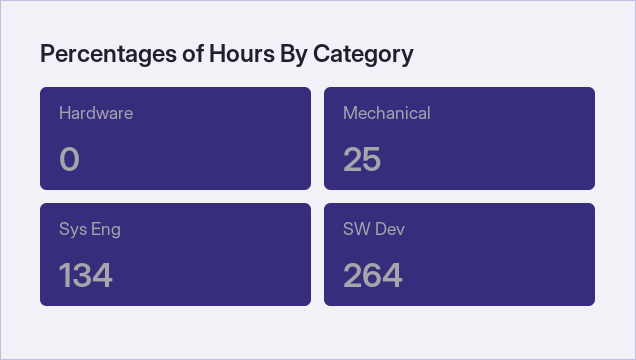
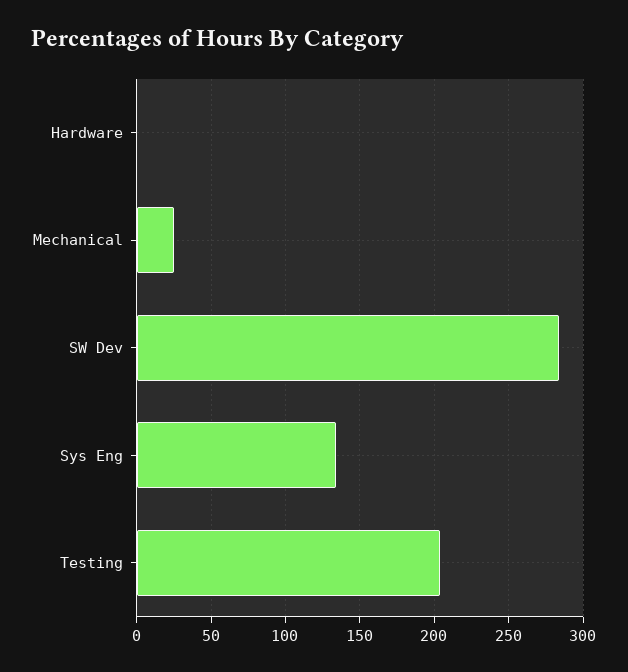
  {
    "Hardware": 0,
    "Mechanical": 25,
    "Sys Eng": 134,
-   "SW Dev": 264
+   "SW Dev": 285,
+   "Testing": 205
  }

